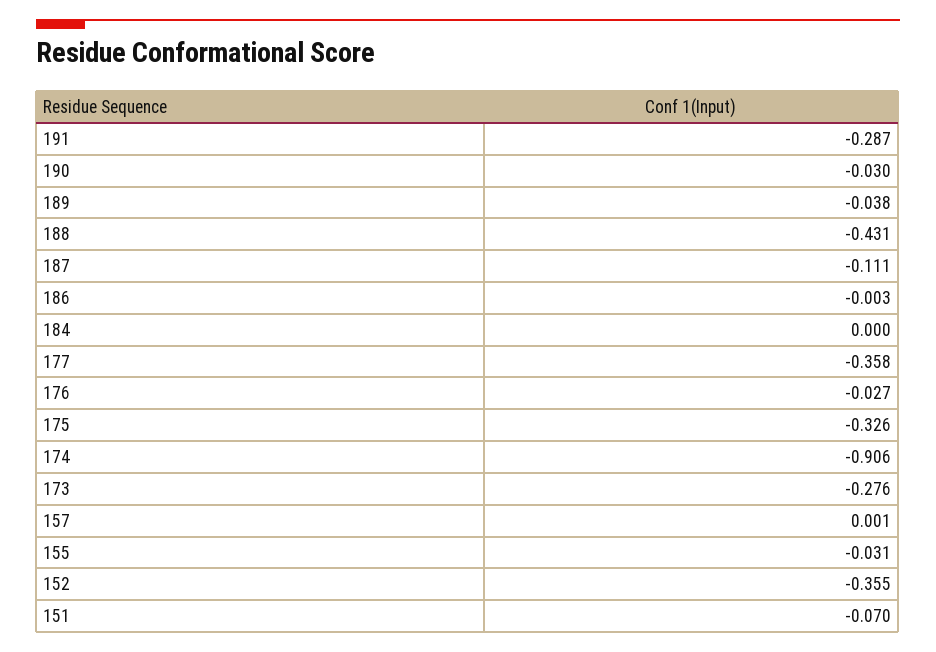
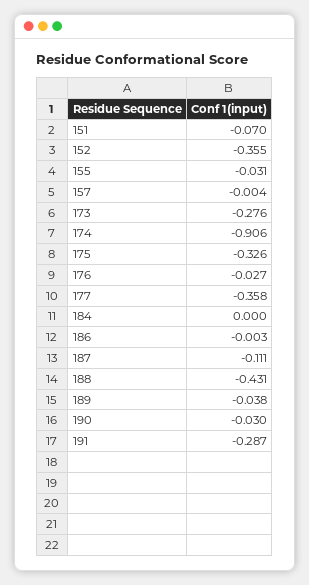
  {
    "191": -0.287,
    "190": -0.03,
    "189": -0.038,
    "188": -0.431,
    "187": -0.111,
    "186": -0.003,
    "184": 0,
    "177": -0.358,
    "176": -0.027,
    "175": -0.326,
    "174": -0.906,
    "173": -0.276,
-   "157": 0.001,
+   "157": -0.004,
    "155": -0.031,
    "152": -0.355,
    "151": -0.07
  }

